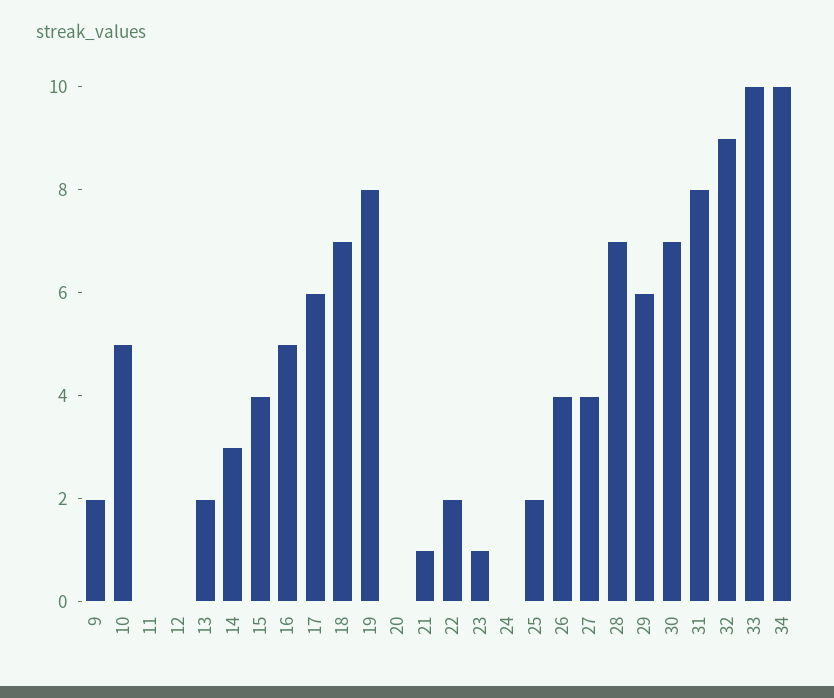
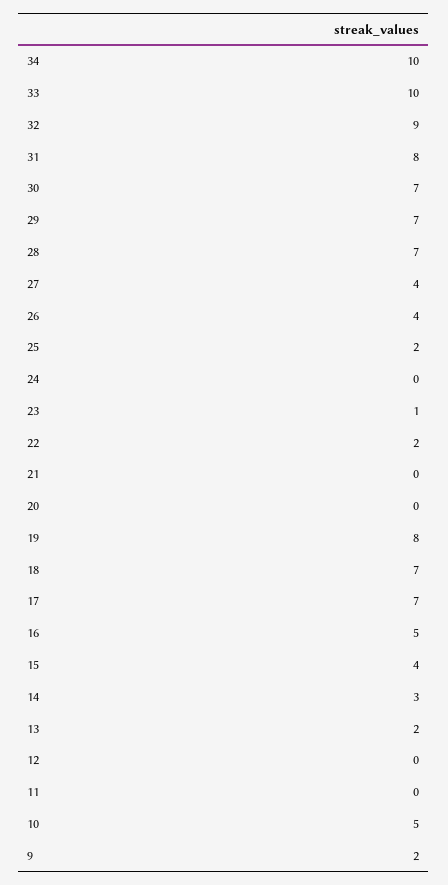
  {
    "9": 2,
    "10": 5,
    "11": 0,
    "12": 0,
    "13": 2,
    "14": 3,
    "15": 4,
    "16": 5,
-   "17": 6,
+   "17": 7,
    "18": 7,
    "19": 8,
    "20": 0,
-   "21": 1,
+   "21": 0,
    "22": 2,
    "23": 1,
    "24": 0,
    "25": 2,
    "26": 4,
    "27": 4,
    "28": 7,
-   "29": 6,
+   "29": 7,
    "30": 7,
    "31": 8,
    "32": 9,
    "33": 10,
    "34": 10
  }

